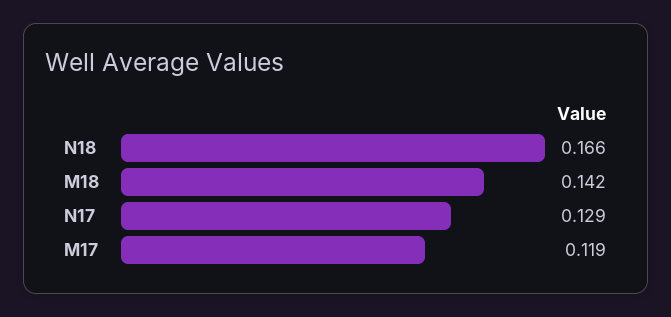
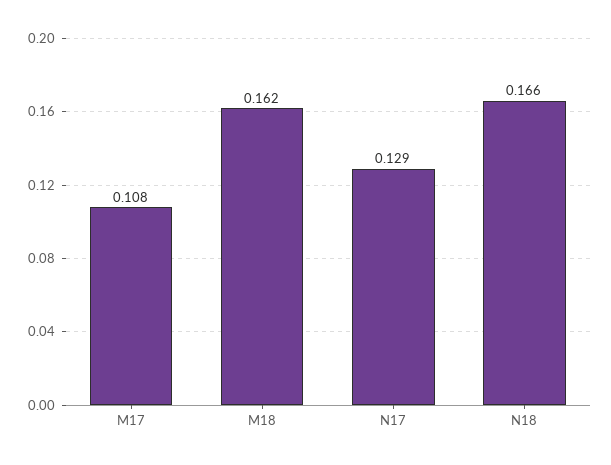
  {
    "N18": 0.166,
-   "M18": 0.142,
+   "M18": 0.162,
    "N17": 0.129,
-   "M17": 0.119
+   "M17": 0.108
  }

